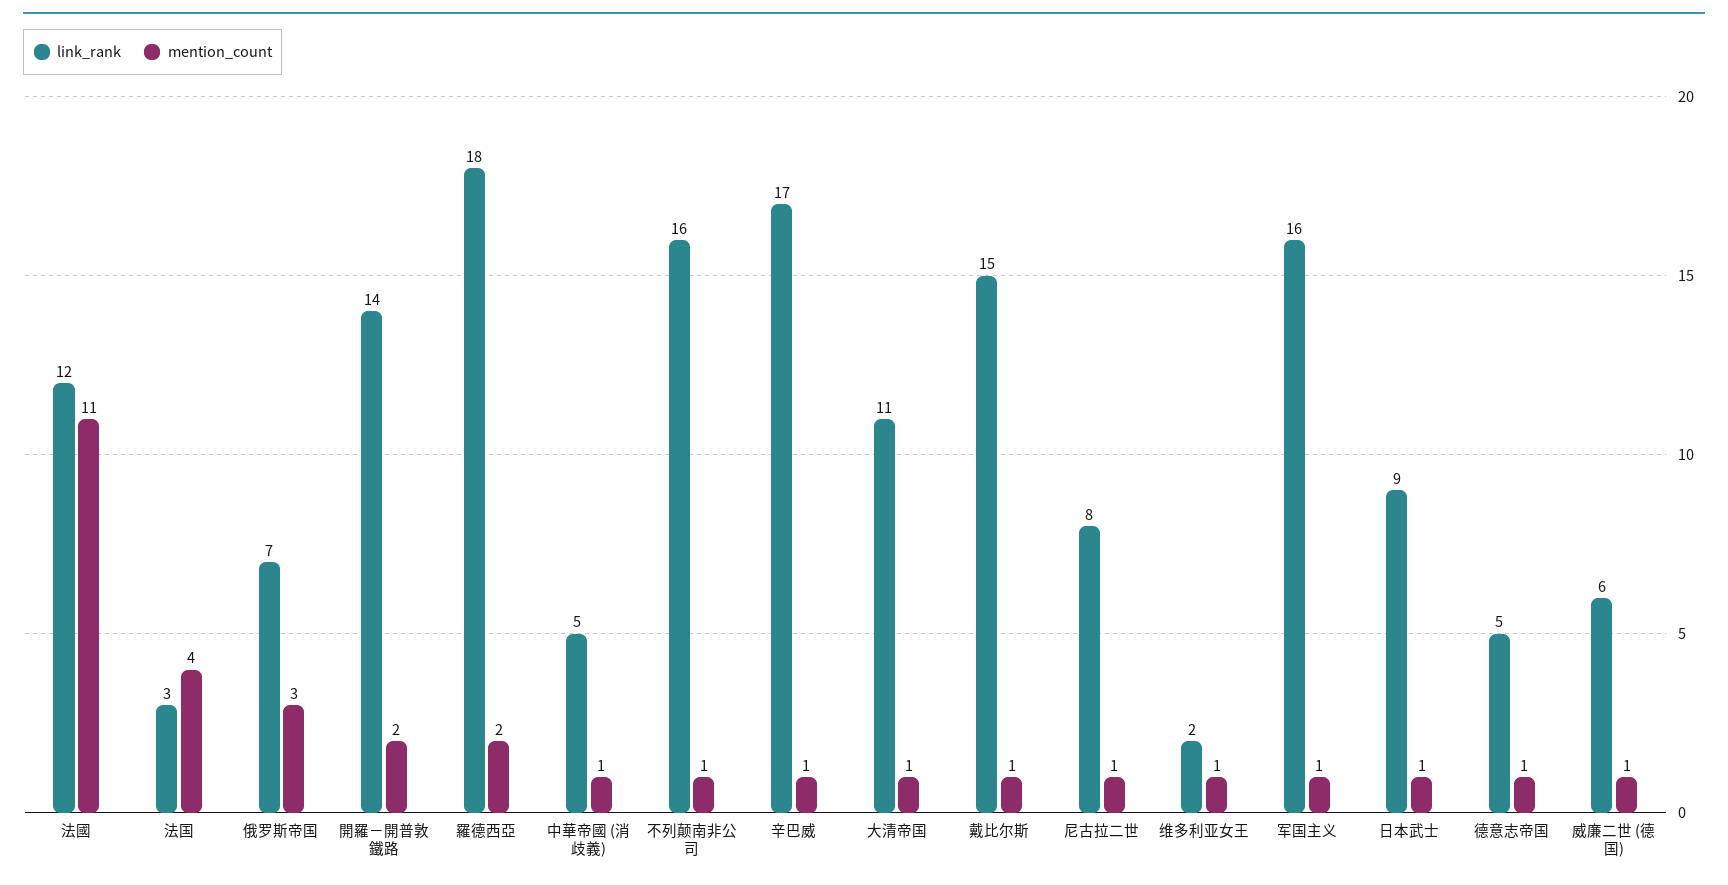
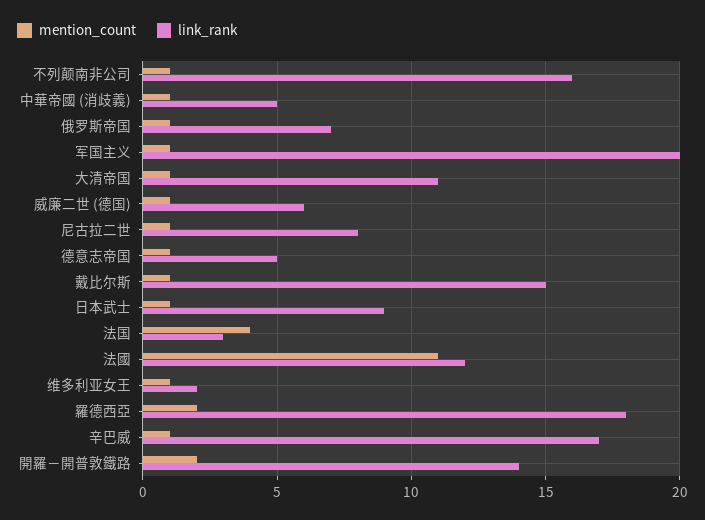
  {
    "link_rank": {
      "法國": 12,
      "法国": 3,
      "俄罗斯帝国": 7,
      "開羅－開普敦鐵路": 14,
      "羅德西亞": 18,
      "中華帝國 (消歧義)": 5,
      "不列颠南非公司": 16,
      "辛巴威": 17,
      "大清帝国": 11,
      "戴比尔斯": 15,
      "尼古拉二世": 8,
      "维多利亚女王": 2,
-     "军国主义": 16,
+     "军国主义": 20,
      "日本武士": 9,
      "德意志帝国": 5,
      "威廉二世 (德国)": 6
    },
    "mention_count": {
      "法國": 11,
      "法国": 4,
-     "俄罗斯帝国": 3,
+     "俄罗斯帝国": 1,
      "開羅－開普敦鐵路": 2,
      "羅德西亞": 2,
      "中華帝國 (消歧義)": 1,
      "不列颠南非公司": 1,
      "辛巴威": 1,
      "大清帝国": 1,
      "戴比尔斯": 1,
      "尼古拉二世": 1,
      "维多利亚女王": 1,
      "军国主义": 1,
      "日本武士": 1,
      "德意志帝国": 1,
      "威廉二世 (德国)": 1
    }
  }

